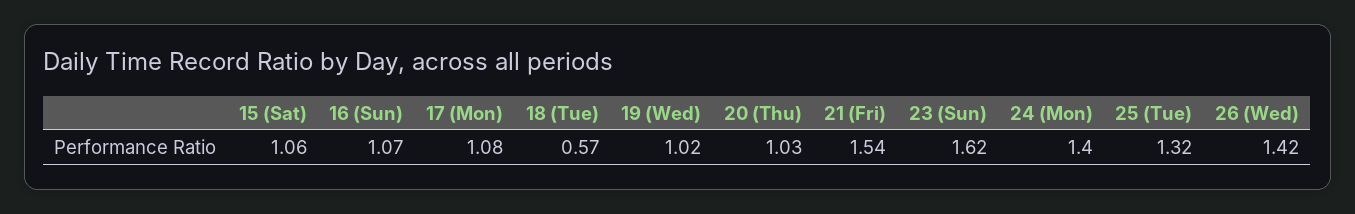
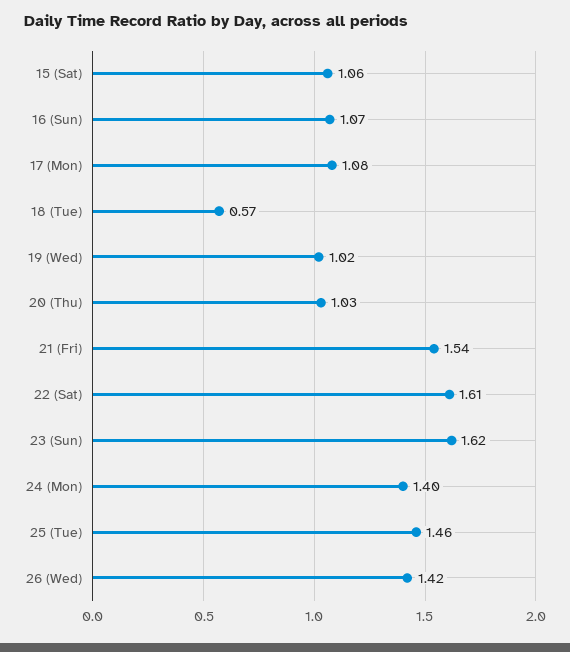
  {
    "15 (Sat)": 1.06,
    "16 (Sun)": 1.07,
    "17 (Mon)": 1.08,
    "18 (Tue)": 0.57,
    "19 (Wed)": 1.02,
    "20 (Thu)": 1.03,
    "21 (Fri)": 1.54,
    "23 (Sun)": 1.62,
    "24 (Mon)": 1.4,
-   "25 (Tue)": 1.32,
+   "25 (Tue)": 1.46,
-   "26 (Wed)": 1.42
+   "26 (Wed)": 1.42,
+   "22 (Sat)": 1.61
  }

